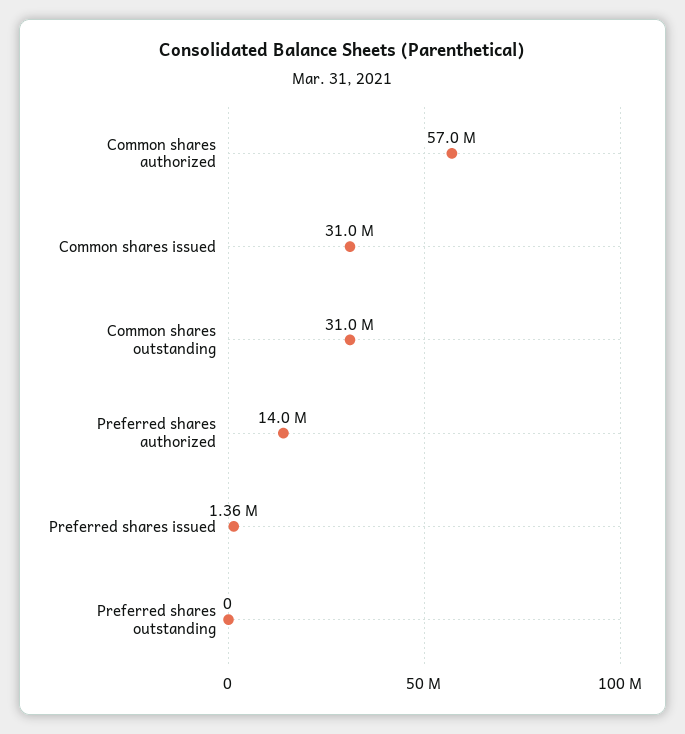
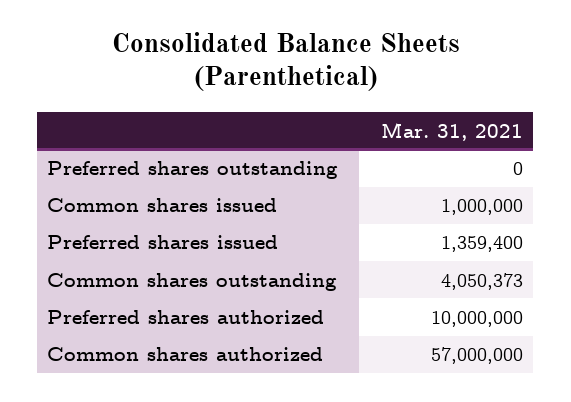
  {
    "Common shares authorized": 57000000,
-   "Common shares issued": 31000000,
+   "Common shares issued": 1000000,
-   "Common shares outstanding": 31000000,
+   "Common shares outstanding": 4050373,
-   "Preferred shares authorized": 14000000,
+   "Preferred shares authorized": 10000000,
    "Preferred shares issued": 1359400,
    "Preferred shares outstanding": 0
  }

